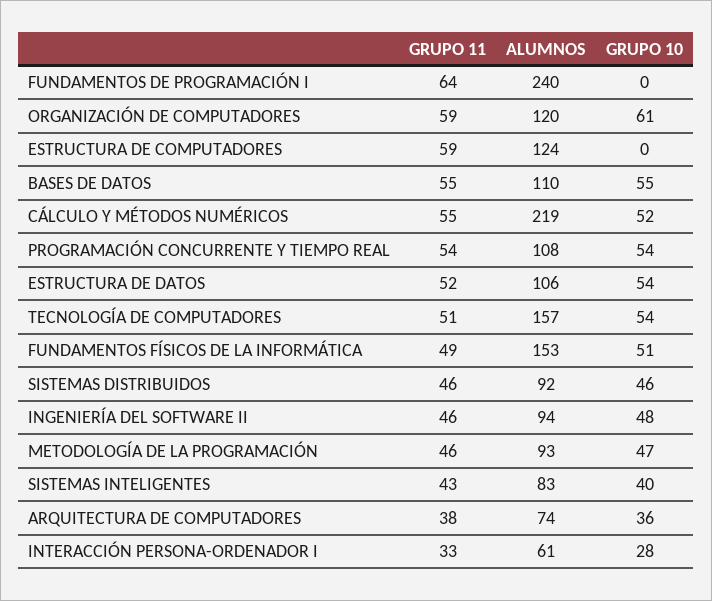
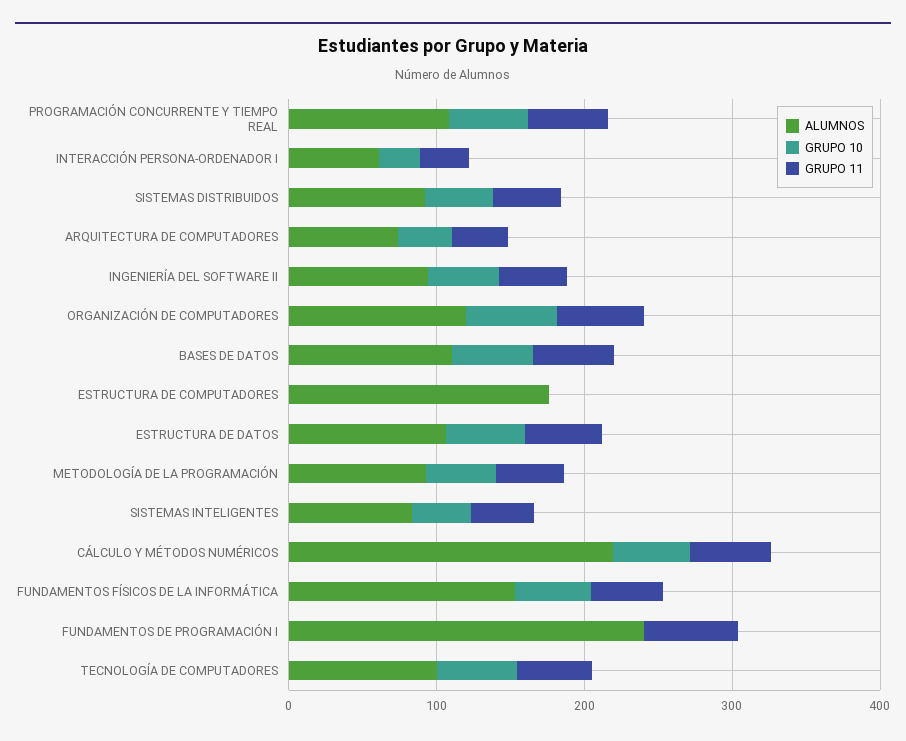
  {
    "GRUPO 11": {
      "FUNDAMENTOS DE PROGRAMACIÓN I": 64,
      "ORGANIZACIÓN DE COMPUTADORES": 59,
-     "ESTRUCTURA DE COMPUTADORES": 59,
+     "ESTRUCTURA DE COMPUTADORES": 0,
      "BASES DE DATOS": 55,
      "CÁLCULO Y MÉTODOS NUMÉRICOS": 55,
      "PROGRAMACIÓN CONCURRENTE Y TIEMPO REAL": 54,
      "ESTRUCTURA DE DATOS": 52,
      "TECNOLOGÍA DE COMPUTADORES": 51,
      "FUNDAMENTOS FÍSICOS DE LA INFORMÁTICA": 49,
      "SISTEMAS DISTRIBUIDOS": 46,
      "INGENIERÍA DEL SOFTWARE II": 46,
      "METODOLOGÍA DE LA PROGRAMACIÓN": 46,
      "SISTEMAS INTELIGENTES": 43,
      "ARQUITECTURA DE COMPUTADORES": 38,
      "INTERACCIÓN PERSONA-ORDENADOR I": 33
    },
    "ALUMNOS": {
      "FUNDAMENTOS DE PROGRAMACIÓN I": 240,
      "ORGANIZACIÓN DE COMPUTADORES": 120,
-     "ESTRUCTURA DE COMPUTADORES": 124,
+     "ESTRUCTURA DE COMPUTADORES": 180,
      "BASES DE DATOS": 110,
      "CÁLCULO Y MÉTODOS NUMÉRICOS": 219,
      "PROGRAMACIÓN CONCURRENTE Y TIEMPO REAL": 108,
      "ESTRUCTURA DE DATOS": 106,
-     "TECNOLOGÍA DE COMPUTADORES": 157,
+     "TECNOLOGÍA DE COMPUTADORES": 100,
      "FUNDAMENTOS FÍSICOS DE LA INFORMÁTICA": 153,
      "SISTEMAS DISTRIBUIDOS": 92,
      "INGENIERÍA DEL SOFTWARE II": 94,
      "METODOLOGÍA DE LA PROGRAMACIÓN": 93,
      "SISTEMAS INTELIGENTES": 83,
      "ARQUITECTURA DE COMPUTADORES": 74,
      "INTERACCIÓN PERSONA-ORDENADOR I": 61
    },
    "GRUPO 10": {
      "FUNDAMENTOS DE PROGRAMACIÓN I": 0,
      "ORGANIZACIÓN DE COMPUTADORES": 61,
      "ESTRUCTURA DE COMPUTADORES": 0,
      "BASES DE DATOS": 55,
      "CÁLCULO Y MÉTODOS NUMÉRICOS": 52,
      "PROGRAMACIÓN CONCURRENTE Y TIEMPO REAL": 54,
      "ESTRUCTURA DE DATOS": 54,
      "TECNOLOGÍA DE COMPUTADORES": 54,
      "FUNDAMENTOS FÍSICOS DE LA INFORMÁTICA": 51,
      "SISTEMAS DISTRIBUIDOS": 46,
      "INGENIERÍA DEL SOFTWARE II": 48,
      "METODOLOGÍA DE LA PROGRAMACIÓN": 47,
      "SISTEMAS INTELIGENTES": 40,
      "ARQUITECTURA DE COMPUTADORES": 36,
      "INTERACCIÓN PERSONA-ORDENADOR I": 28
    }
  }

